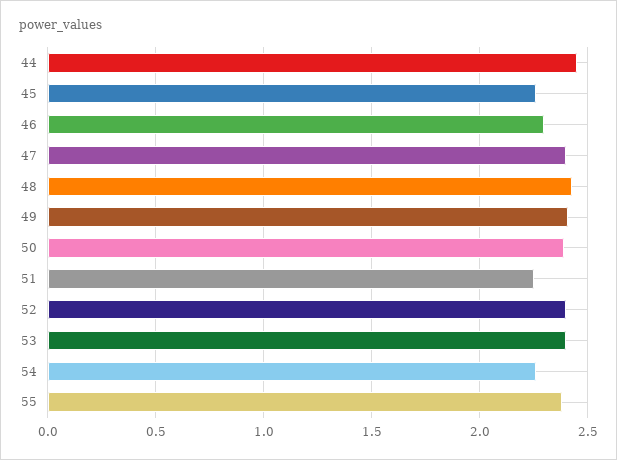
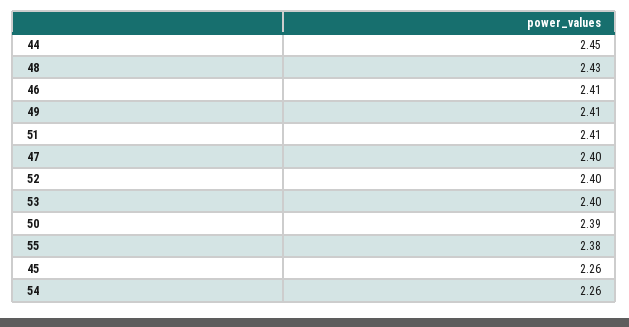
  {
    "44": 2.45,
    "45": 2.26,
-   "46": 2.3,
+   "46": 2.41,
    "47": 2.4,
    "48": 2.43,
    "49": 2.41,
    "50": 2.39,
-   "51": 2.25,
+   "51": 2.41,
    "52": 2.4,
    "53": 2.4,
    "54": 2.26,
    "55": 2.38
  }

